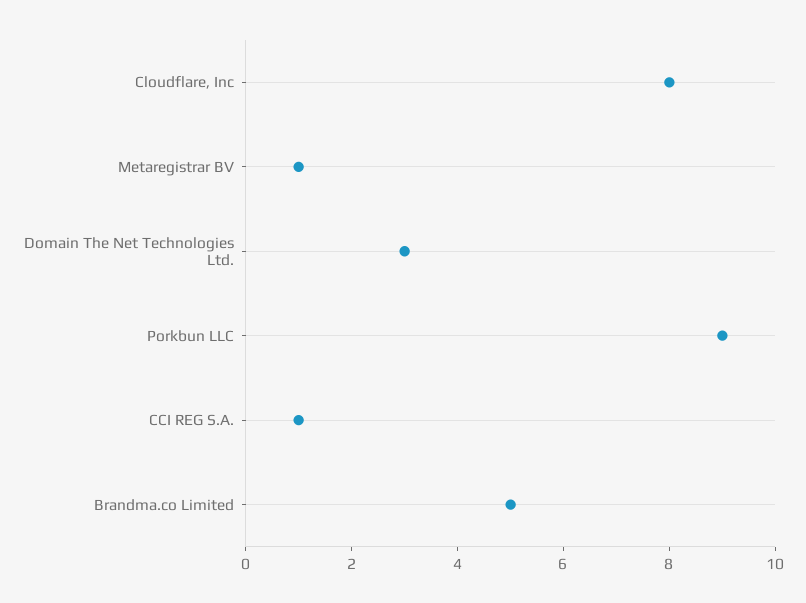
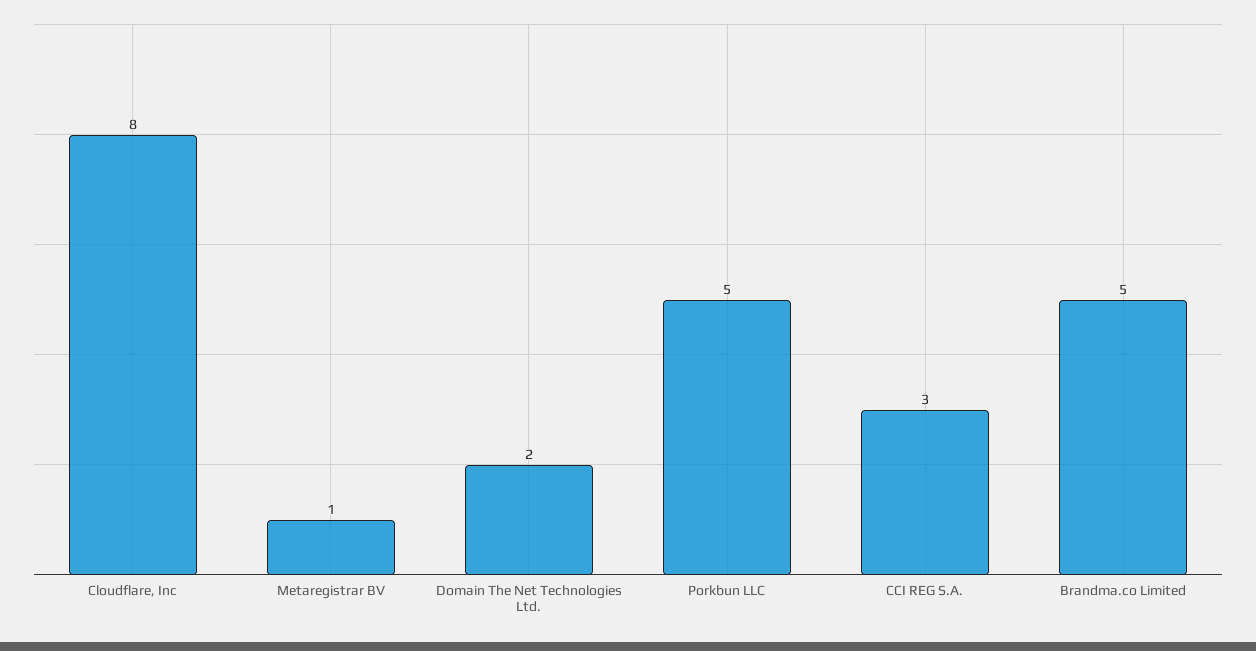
  {
    "Cloudflare, Inc": 8,
    "Metaregistrar BV": 1,
-   "Domain The Net Technologies Ltd.": 3,
+   "Domain The Net Technologies Ltd.": 2,
-   "Porkbun LLC": 9,
+   "Porkbun LLC": 5,
-   "CCI REG S.A.": 1,
+   "CCI REG S.A.": 3,
    "Brandma.co Limited": 5
  }

